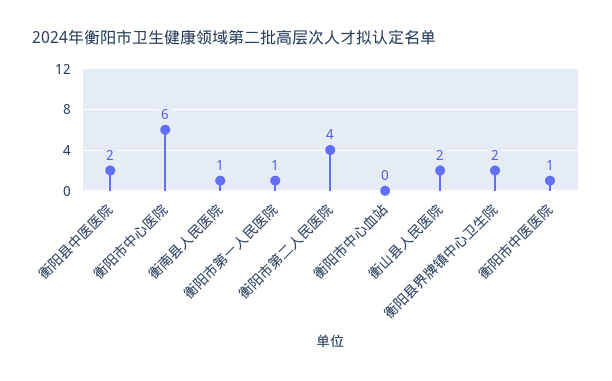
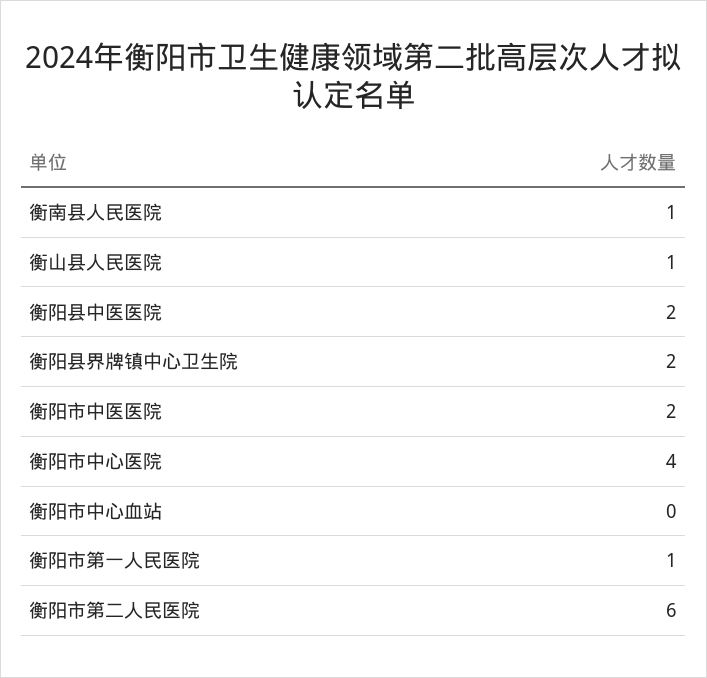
  {
    "衡阳县中医医院": 2,
-   "衡阳市中心医院": 6,
+   "衡阳市中心医院": 4,
    "衡南县人民医院": 1,
    "衡阳市第一人民医院": 1,
-   "衡阳市第二人民医院": 4,
+   "衡阳市第二人民医院": 6,
    "衡阳市中心血站": 0,
-   "衡山县人民医院": 2,
+   "衡山县人民医院": 1,
    "衡阳县界牌镇中心卫生院": 2,
-   "衡阳市中医医院": 1
+   "衡阳市中医医院": 2
  }

